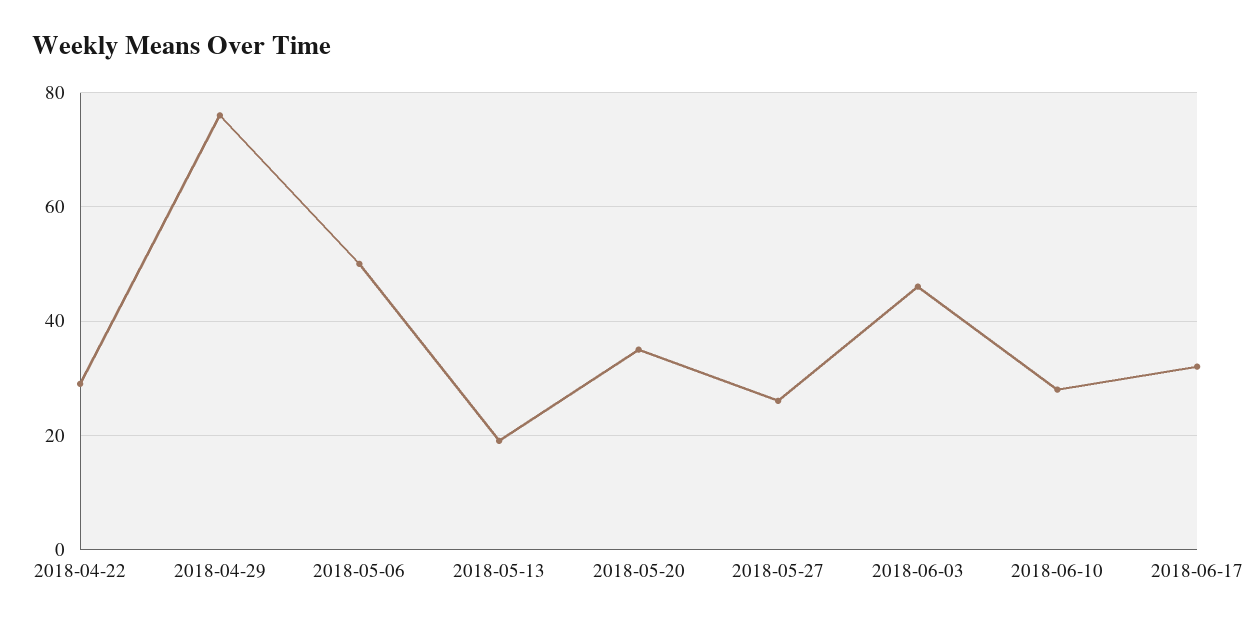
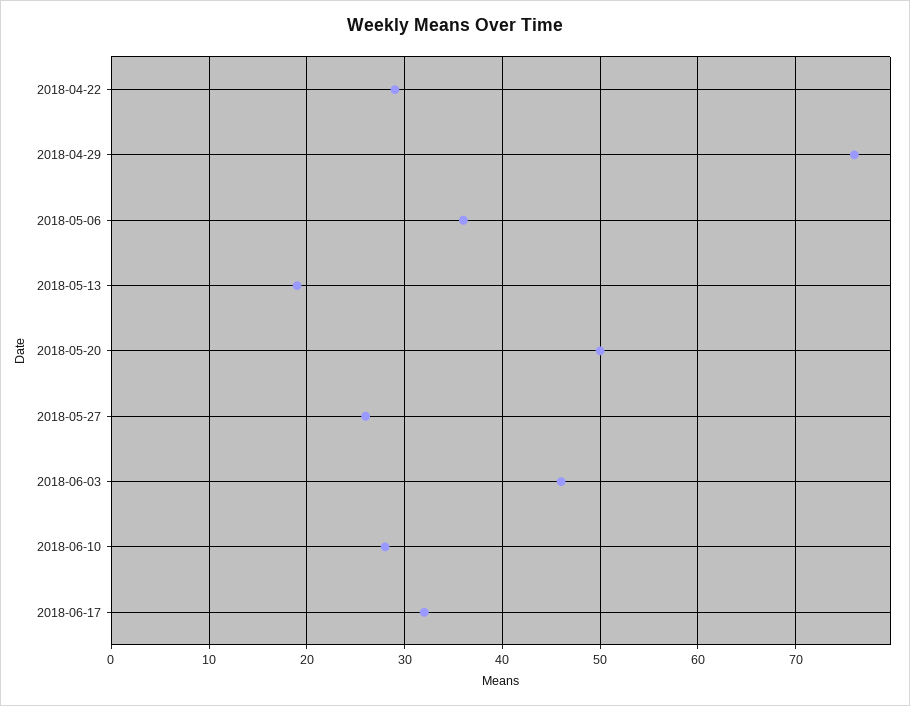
  {
    "2018-04-22": 29,
    "2018-04-29": 76,
-   "2018-05-06": 50,
+   "2018-05-06": 36,
    "2018-05-13": 19,
-   "2018-05-20": 35,
+   "2018-05-20": 50,
    "2018-05-27": 26,
    "2018-06-03": 46,
    "2018-06-10": 28,
    "2018-06-17": 32
  }

